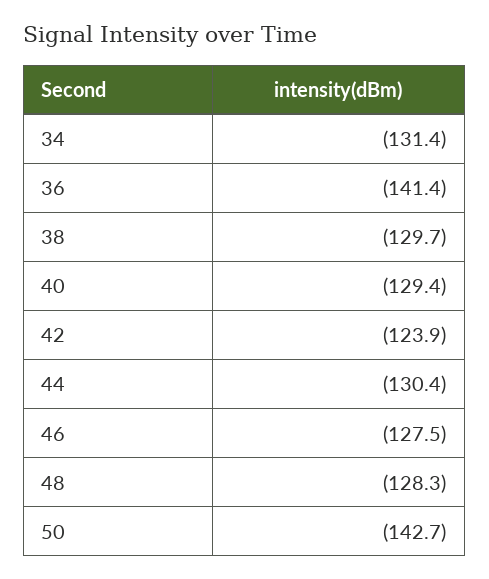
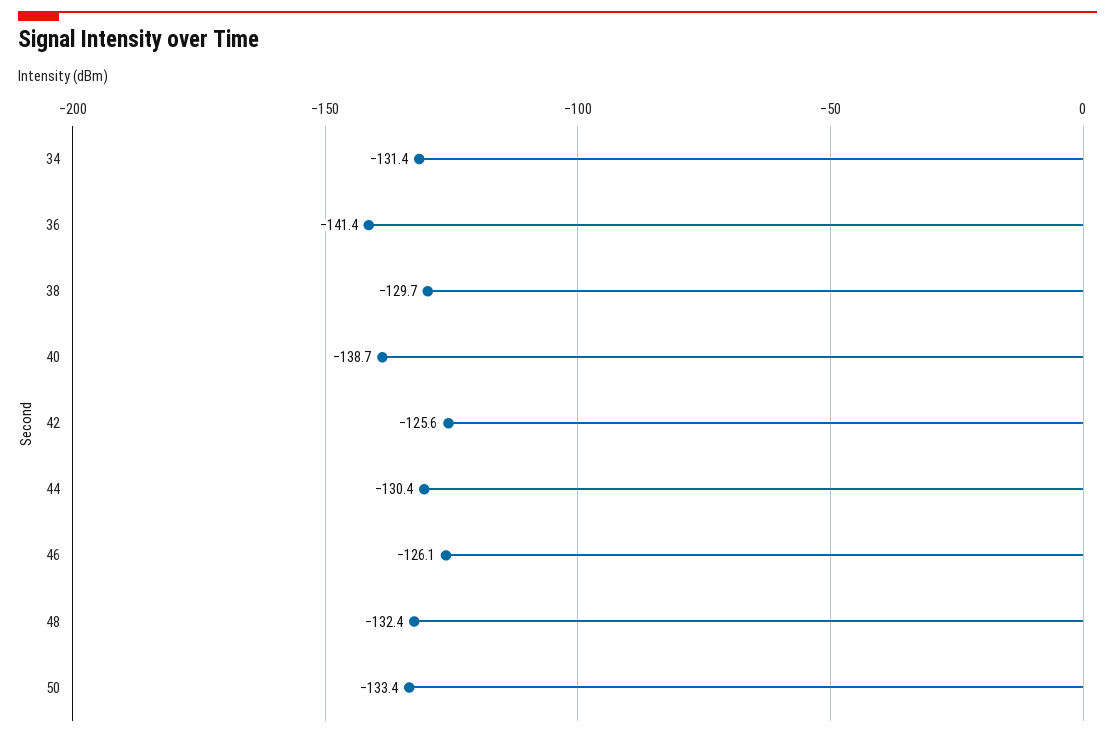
  {
    "34": -131.4,
    "36": -141.4,
    "38": -129.7,
-   "40": -129.4,
+   "40": -138.7,
-   "42": -123.9,
+   "42": -125.6,
    "44": -130.4,
-   "46": -127.5,
+   "46": -126.1,
-   "48": -128.3,
+   "48": -132.4,
-   "50": -142.7
+   "50": -133.4
  }

